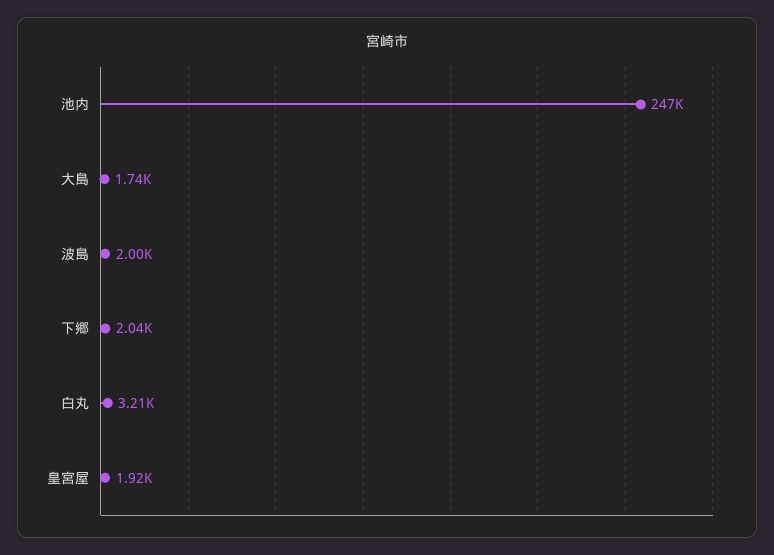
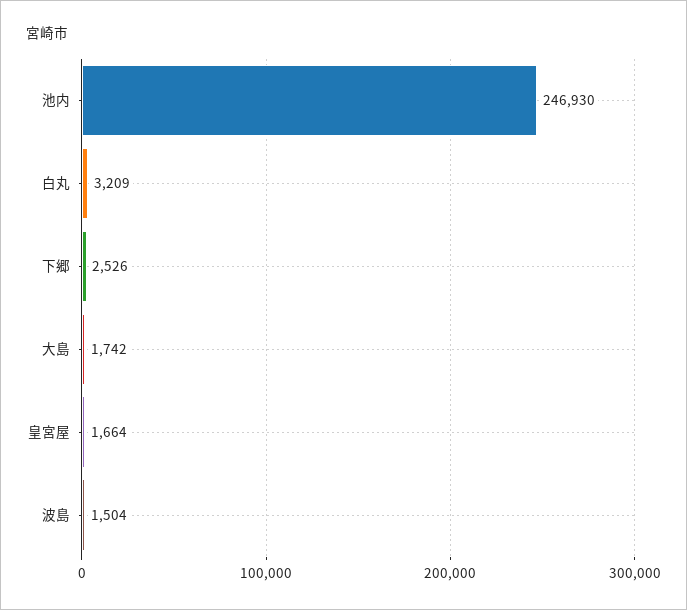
  {
    "池内": 246930,
    "大島": 1742,
-   "波島": 2000,
+   "波島": 1504,
-   "下郷": 2040,
+   "下郷": 2526,
    "白丸": 3209,
-   "皇宮屋": 1920
+   "皇宮屋": 1664
  }

